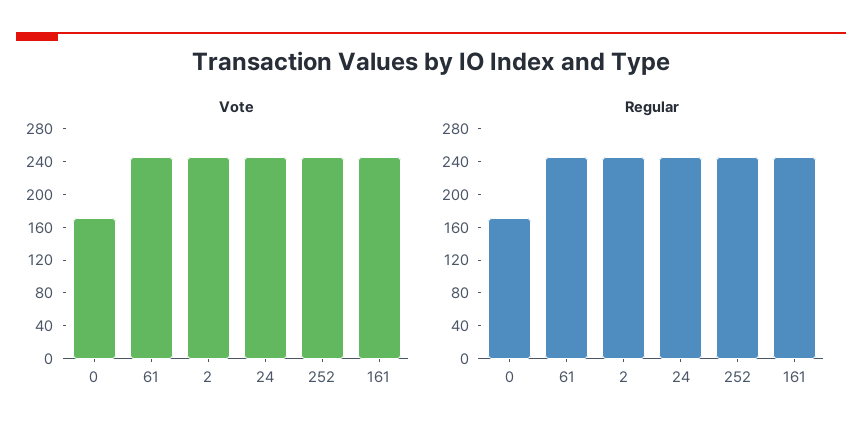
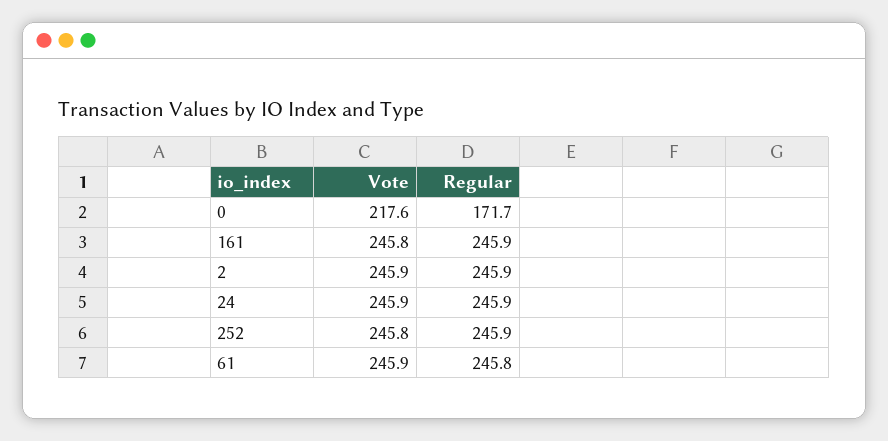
  {
    "Vote": {
-     "0": 170,
+     "0": 217.6,
      "61": 245.9,
      "2": 245.9,
      "24": 245.9,
      "252": 245.8,
      "161": 245.8
    },
    "Regular": {
      "0": 171.7,
      "61": 245.8,
      "2": 245.9,
      "24": 245.9,
      "252": 245.9,
      "161": 245.9
    }
  }

